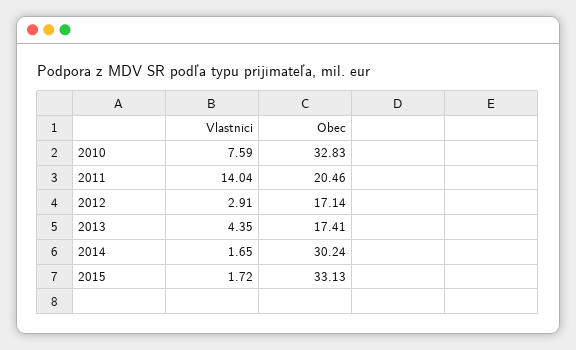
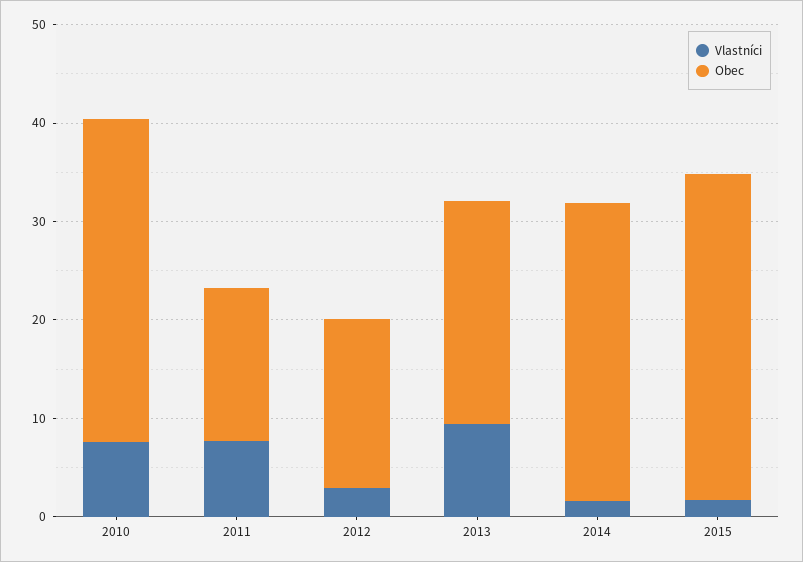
  {
    "Vlastníci": {
      "2010": 7.59,
-     "2011": 14.04,
+     "2011": 8,
      "2012": 2.91,
-     "2013": 4.35,
+     "2013": 10,
      "2014": 1.65,
      "2015": 1.72
    },
    "Obec": {
      "2010": 32.83,
-     "2011": 20.46,
+     "2011": 16,
      "2012": 17.14,
-     "2013": 17.41,
+     "2013": 22,
      "2014": 30.24,
      "2015": 33.13
    }
  }

